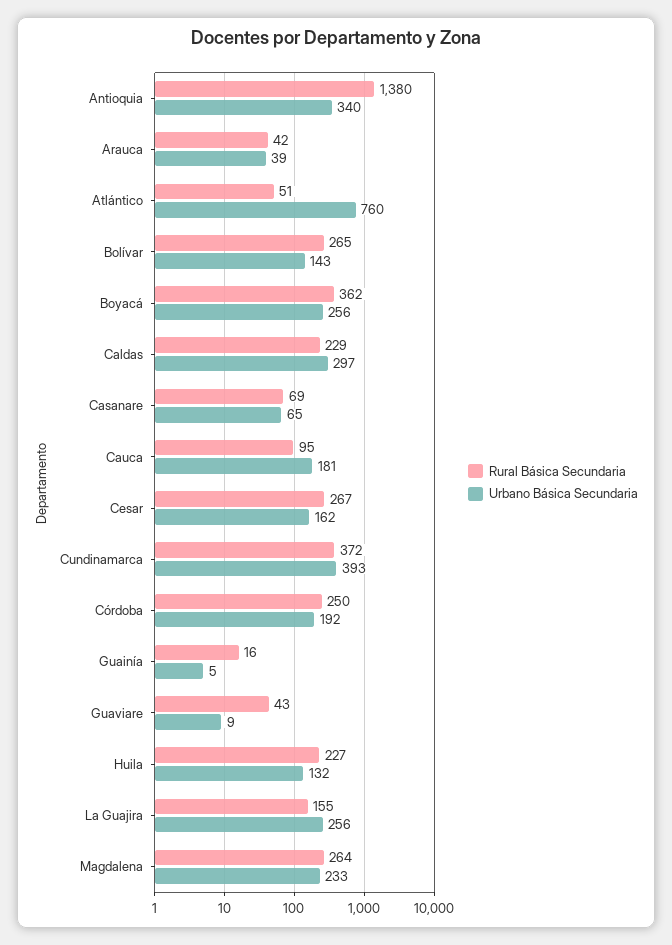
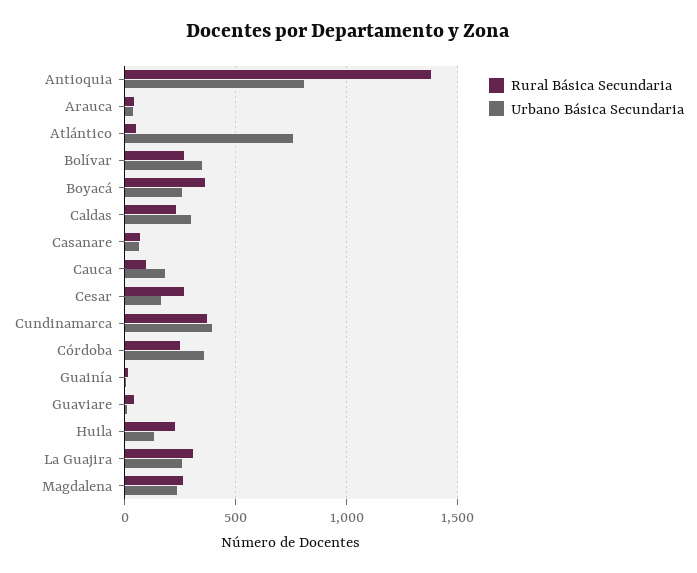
  {
    "Rural Básica Secundaria": {
      "Antioquia": 1380,
      "Arauca": 42,
      "Atlántico": 51,
      "Bolívar": 265,
      "Boyacá": 362,
      "Caldas": 229,
      "Casanare": 69,
      "Cauca": 95,
      "Cesar": 267,
      "Cundinamarca": 372,
      "Córdoba": 250,
      "Guainía": 16,
      "Guaviare": 43,
      "Huila": 227,
-     "La Guajira": 155,
+     "La Guajira": 300,
      "Magdalena": 264
    },
    "Urbano Básica Secundaria": {
-     "Antioquia": 340,
+     "Antioquia": 800,
      "Arauca": 39,
      "Atlántico": 760,
-     "Bolívar": 143,
+     "Bolívar": 350,
      "Boyacá": 256,
      "Caldas": 297,
      "Casanare": 65,
      "Cauca": 181,
      "Cesar": 162,
      "Cundinamarca": 393,
-     "Córdoba": 192,
+     "Córdoba": 350,
      "Guainía": 5,
      "Guaviare": 9,
      "Huila": 132,
      "La Guajira": 256,
      "Magdalena": 233
    }
  }

